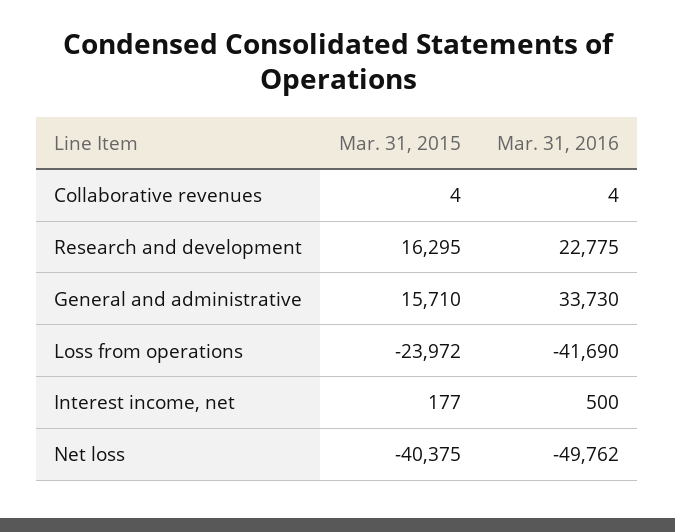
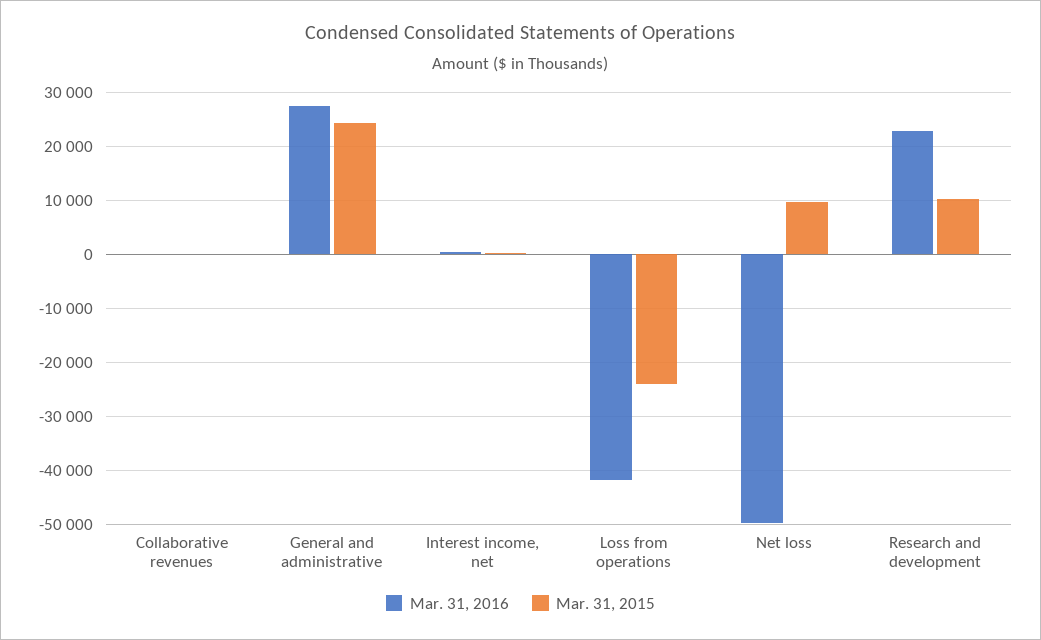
  {
    "Mar. 31, 2015": {
      "Collaborative revenues": 4,
-     "Research and development": 16295,
+     "Research and development": 10000,
-     "General and administrative": 15710,
+     "General and administrative": 24000,
      "Loss from operations": -23972,
      "Interest income, net": 177,
-     "Net loss": -40375
+     "Net loss": 10000
    },
    "Mar. 31, 2016": {
      "Collaborative revenues": 4,
      "Research and development": 22775,
-     "General and administrative": 33730,
+     "General and administrative": 28000,
      "Loss from operations": -41690,
      "Interest income, net": 500,
      "Net loss": -49762
    }
  }

